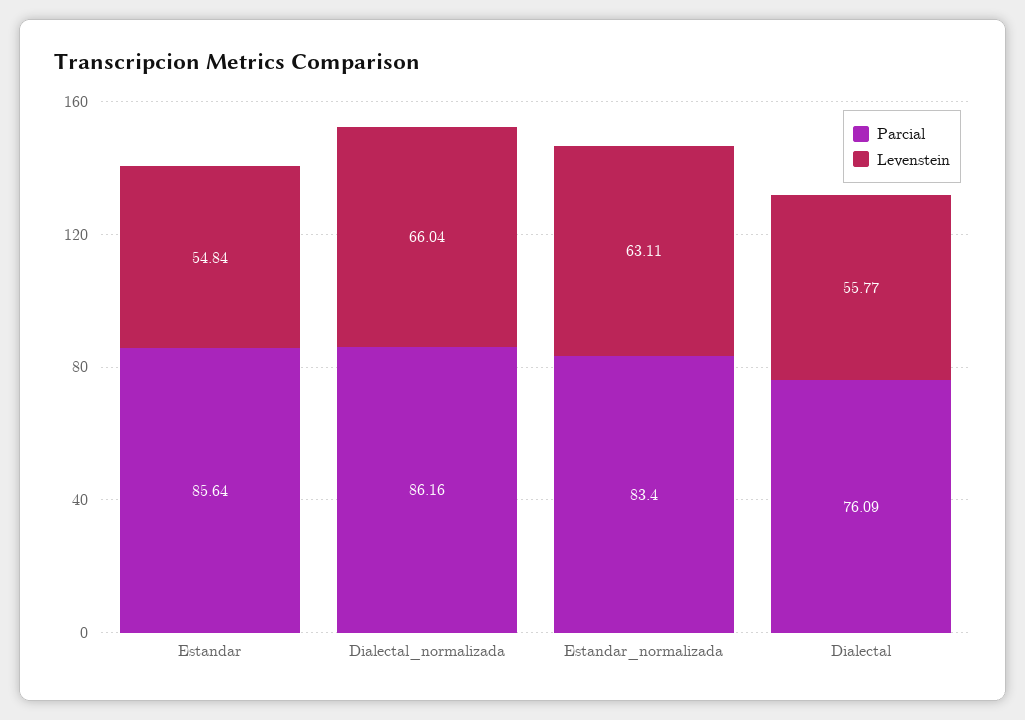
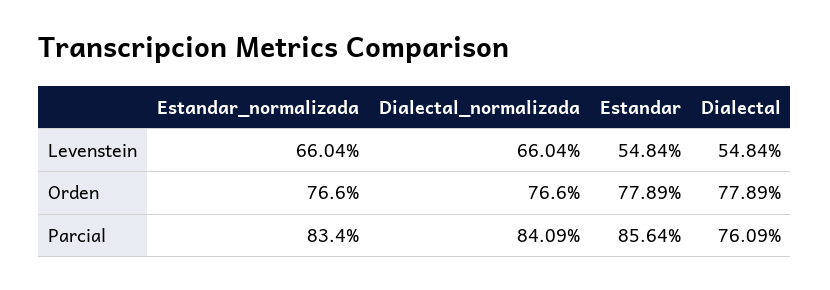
  {
    "Parcial": {
      "Estandar": 85.64,
-     "Dialectal_normalizada": 86.16,
+     "Dialectal_normalizada": 84.09,
      "Estandar_normalizada": 83.4,
      "Dialectal": 76.09
    },
    "Levenstein": {
      "Estandar": 54.84,
      "Dialectal_normalizada": 66.04,
-     "Estandar_normalizada": 63.11,
+     "Estandar_normalizada": 66.04,
-     "Dialectal": 55.77
+     "Dialectal": 54.84
-   }
+   },
+   "Orden": {
+     "Estandar_normalizada": 76.6,
+     "Dialectal_normalizada": 76.6,
+     "Estandar": 77.89,
+     "Dialectal": 77.89
+   }
  }

